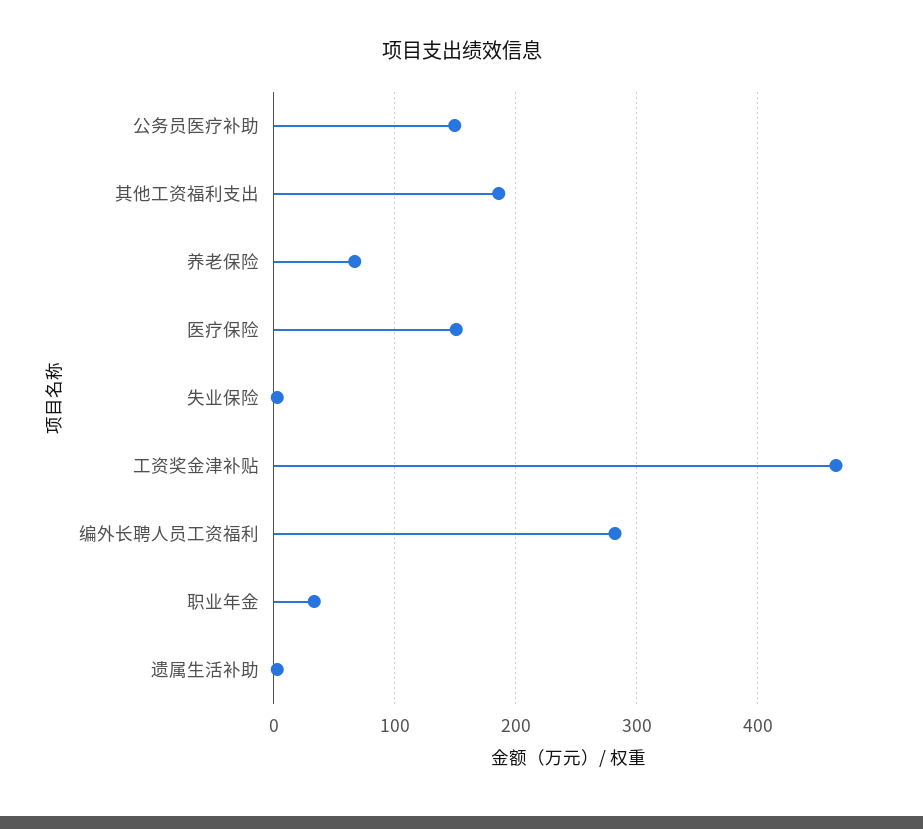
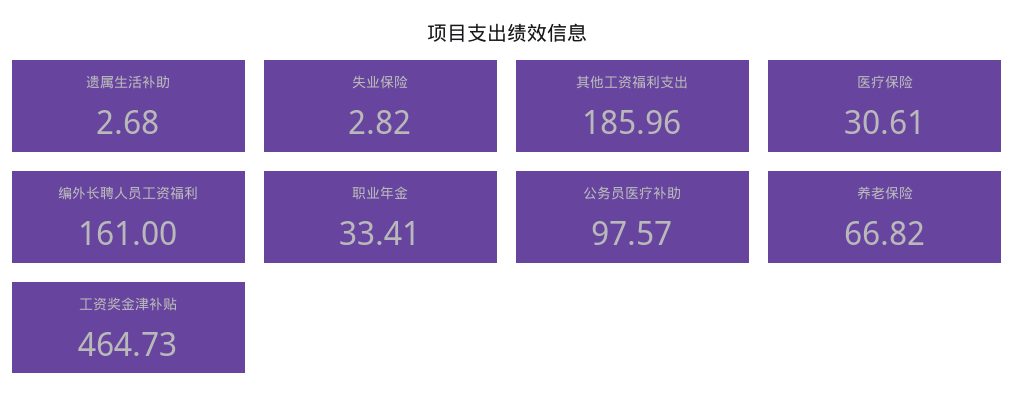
  {
-   "公务员医疗补助": 150,
+   "公务员医疗补助": 97.57,
    "其他工资福利支出": 185.96,
    "养老保险": 66.82,
-   "医疗保险": 150,
+   "医疗保险": 30.61,
    "失业保险": 2.82,
    "工资奖金津补贴": 464.73,
-   "编外长聘人员工资福利": 280,
+   "编外长聘人员工资福利": 161,
    "职业年金": 33.41,
    "遗属生活补助": 2.68
  }

